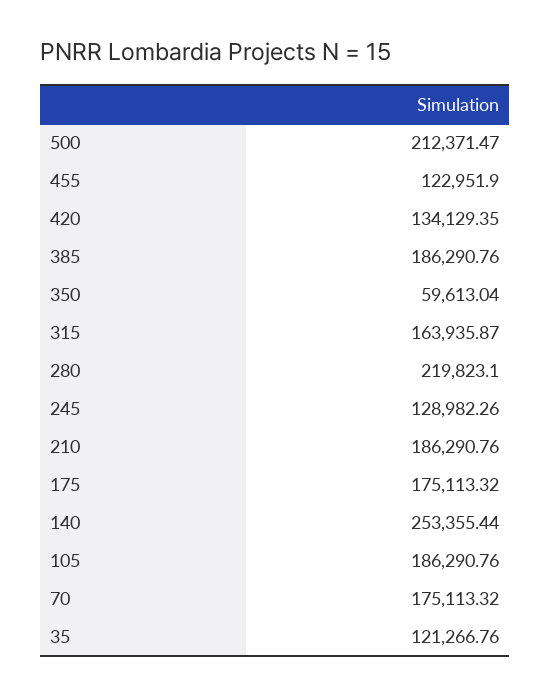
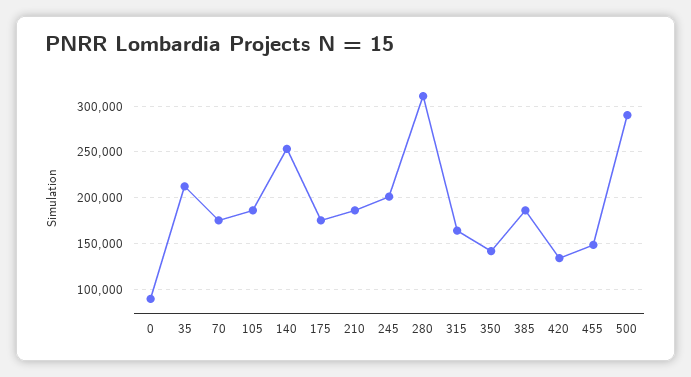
  {
-   "500": 212371.47,
+   "500": 290000,
-   "455": 122951.9,
+   "455": 150000,
    "420": 134129.35,
    "385": 186290.76,
-   "350": 59613.04,
+   "350": 140000,
    "315": 163935.87,
-   "280": 219823.1,
+   "280": 310000,
-   "245": 128982.26,
+   "245": 200000,
    "210": 186290.76,
    "175": 175113.32,
    "140": 253355.44,
    "105": 186290.76,
    "70": 175113.32,
-   "35": 121266.76
+   "35": 210000,
+   "0": 90000
  }

